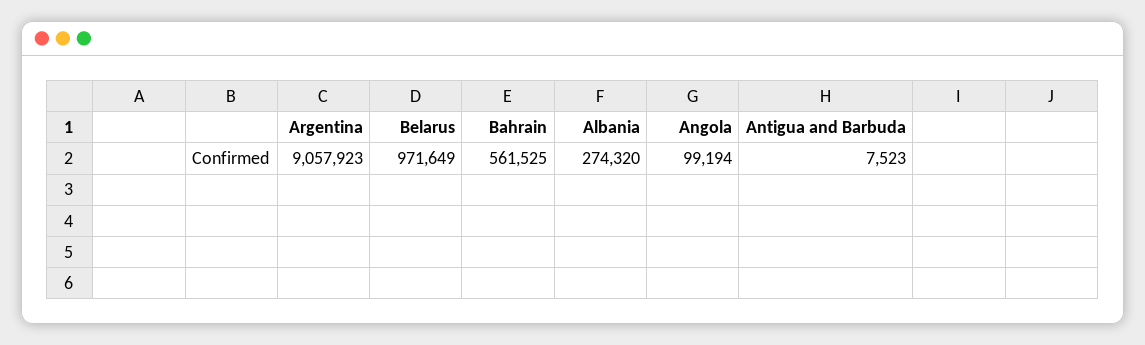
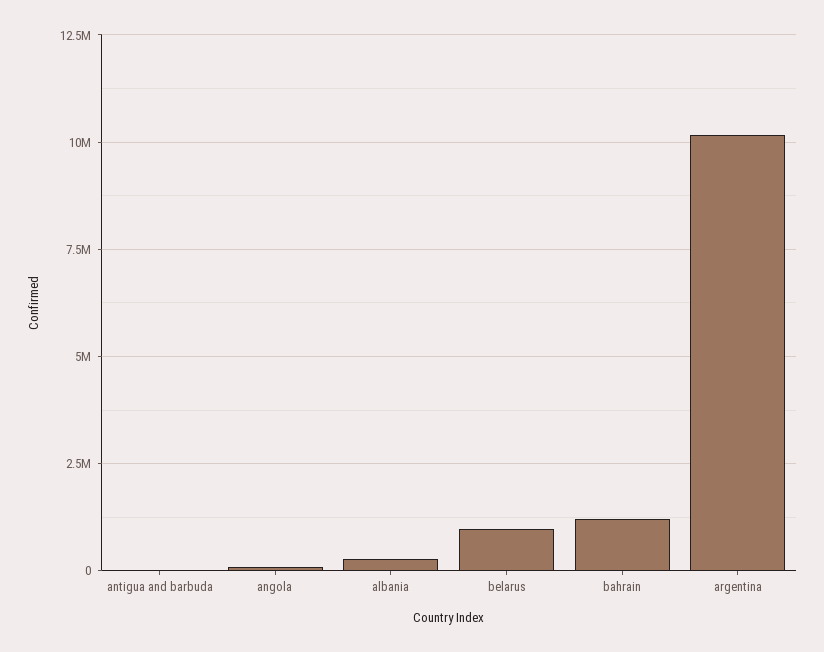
  {
-   "Argentina": 9057923,
+   "Argentina": 10250000,
    "Belarus": 971649,
-   "Bahrain": 561525,
+   "Bahrain": 1250000,
    "Albania": 274320,
    "Angola": 99194,
    "Antigua and Barbuda": 7523
  }

